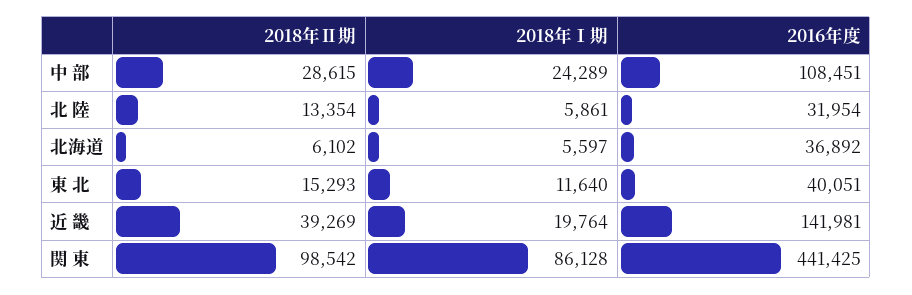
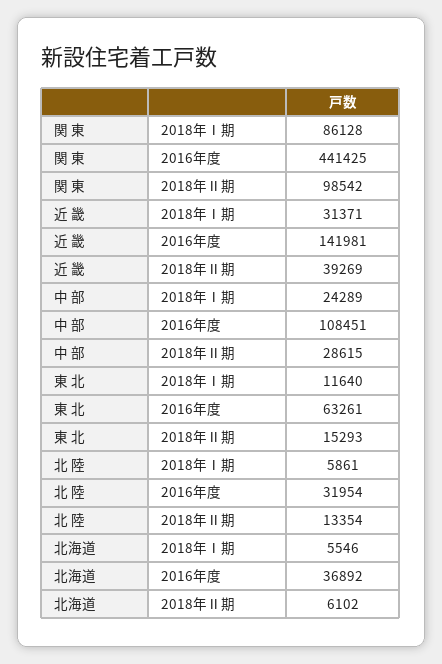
  {
    "2018年Ⅱ期": {
      "中 部": 28615,
      "北 陸": 13354,
      "北海道": 6102,
      "東 北": 15293,
      "近 畿": 39269,
      "関 東": 98542
    },
    "2018年Ⅰ期": {
      "中 部": 24289,
      "北 陸": 5861,
-     "北海道": 5597,
+     "北海道": 5546,
      "東 北": 11640,
-     "近 畿": 19764,
+     "近 畿": 31371,
      "関 東": 86128
    },
    "2016年度": {
      "中 部": 108451,
      "北 陸": 31954,
      "北海道": 36892,
-     "東 北": 40051,
+     "東 北": 63261,
      "近 畿": 141981,
      "関 東": 441425
    }
  }

